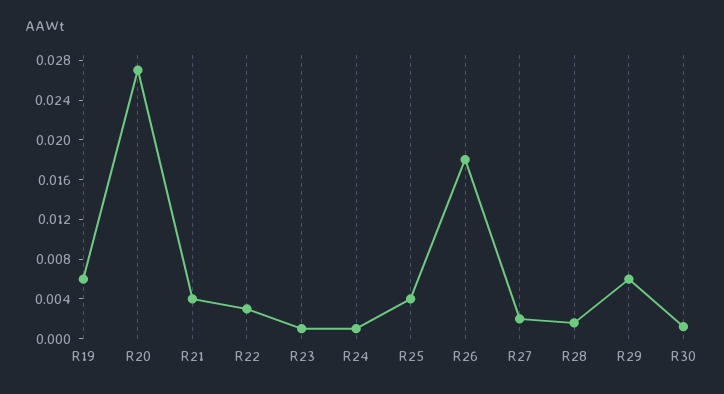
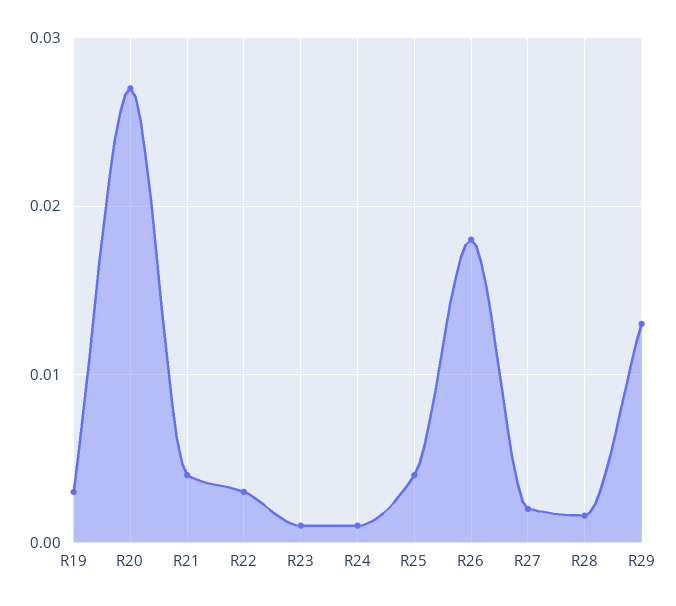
  {
-   "R19": 0.006,
+   "R19": 0.003,
    "R20": 0.027,
    "R21": 0.004,
    "R22": 0.003,
    "R23": 0.001,
    "R24": 0.001,
    "R25": 0.004,
    "R26": 0.018,
    "R27": 0.002,
    "R28": 0.002,
-   "R29": 0.006,
+   "R29": 0.013
-   "R30": 0.001
  }

